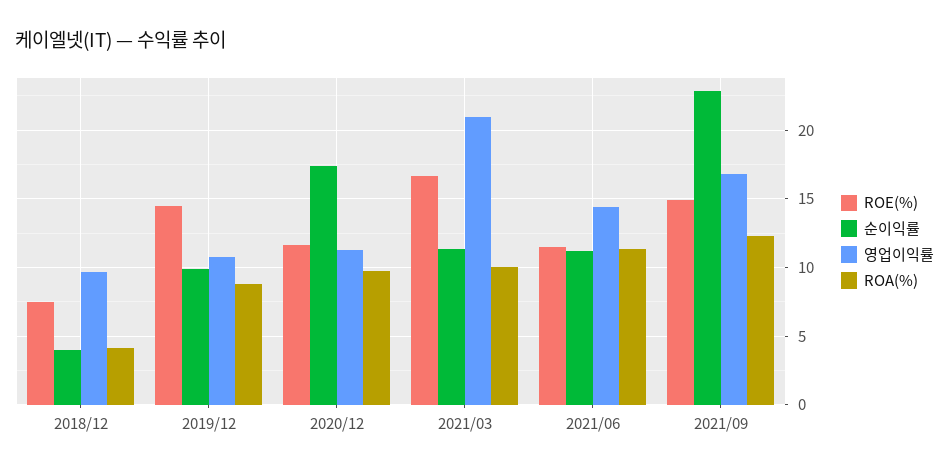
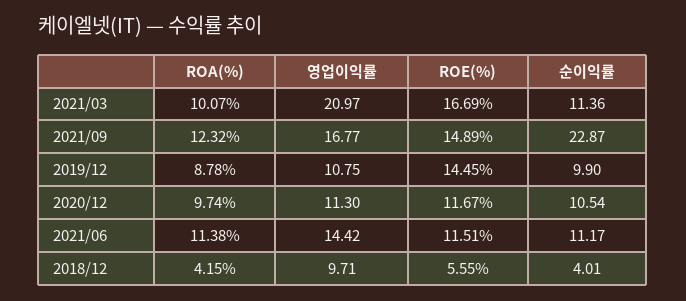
  {
    "ROE(%)": {
-     "2018/12": 7.5,
+     "2018/12": 5.55,
      "2019/12": 14.45,
      "2020/12": 11.67,
      "2021/03": 16.69,
      "2021/06": 11.51,
      "2021/09": 14.89
    },
    "순이익률": {
      "2018/12": 4.01,
      "2019/12": 9.9,
-     "2020/12": 17.5,
+     "2020/12": 10.54,
      "2021/03": 11.36,
      "2021/06": 11.17,
      "2021/09": 22.87
    },
    "영업이익률": {
      "2018/12": 9.71,
      "2019/12": 10.75,
      "2020/12": 11.3,
      "2021/03": 20.97,
      "2021/06": 14.42,
      "2021/09": 16.77
    },
    "ROA(%)": {
      "2018/12": 4.15,
      "2019/12": 8.78,
      "2020/12": 9.74,
      "2021/03": 10.07,
      "2021/06": 11.38,
      "2021/09": 12.32
    }
  }

